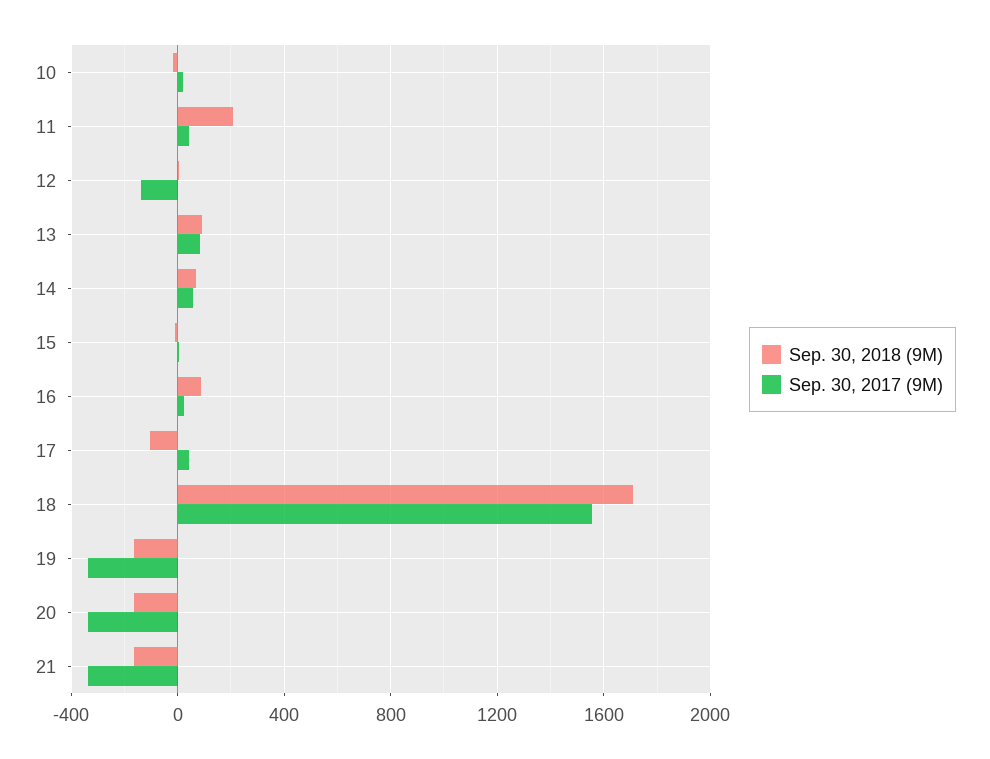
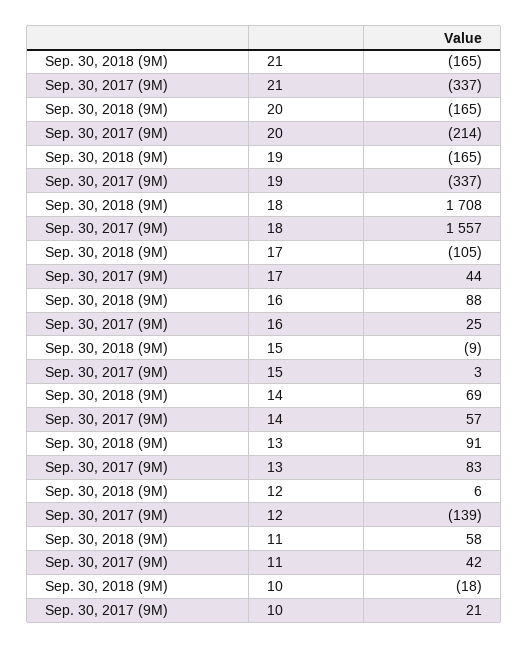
  {
    "Sep. 30, 2018 (9M)": {
      "10": -18,
-     "11": 200,
+     "11": 58,
      "12": 6,
      "13": 91,
      "14": 69,
      "15": -9,
      "16": 88,
      "17": -105,
      "18": 1708,
      "19": -165,
      "20": -165,
      "21": -165
    },
    "Sep. 30, 2017 (9M)": {
      "10": 21,
      "11": 42,
      "12": -139,
      "13": 83,
      "14": 57,
      "15": 3,
      "16": 25,
      "17": 44,
      "18": 1557,
      "19": -337,
-     "20": -350,
+     "20": -214,
      "21": -337
    }
  }

